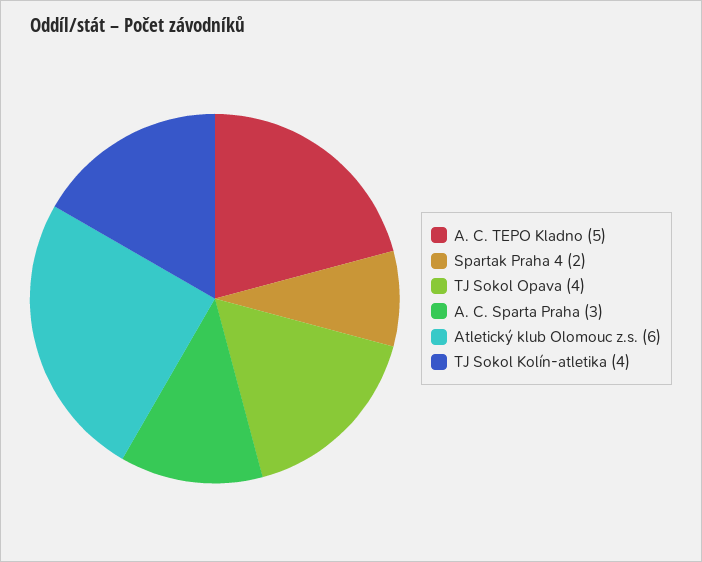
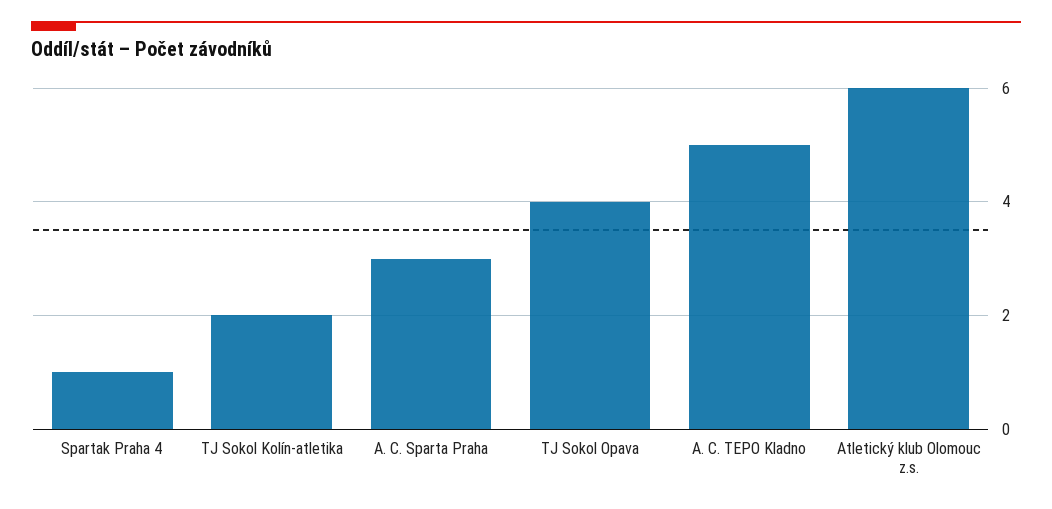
  {
    "A. C. TEPO Kladno": 5,
-   "Spartak Praha 4": 2,
+   "Spartak Praha 4": 1,
    "TJ Sokol Opava": 4,
    "A. C. Sparta Praha": 3,
    "Atletický klub Olomouc z.s.": 6,
-   "TJ Sokol Kolín-atletika": 4
+   "TJ Sokol Kolín-atletika": 2
  }

